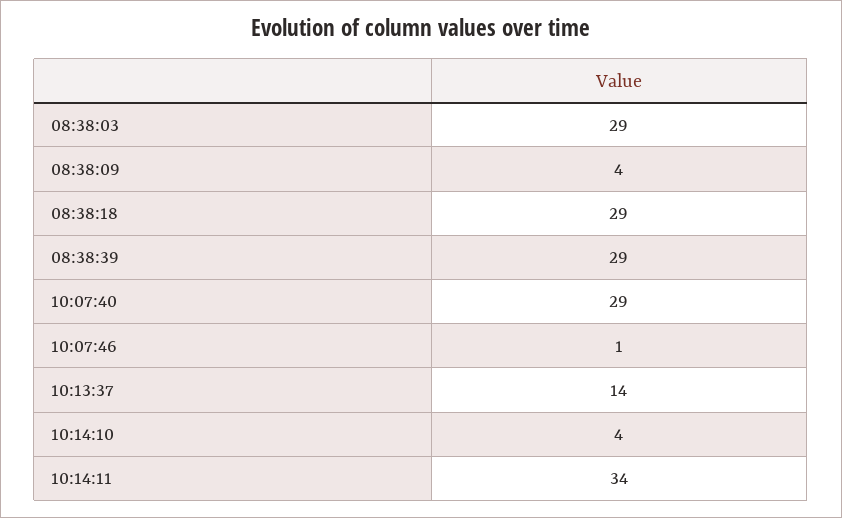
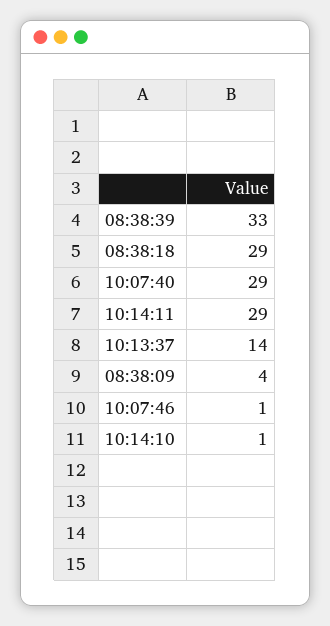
  {
-   "08:38:03": 29,
    "08:38:09": 4,
    "08:38:18": 29,
-   "08:38:39": 29,
+   "08:38:39": 33,
    "10:07:40": 29,
    "10:07:46": 1,
    "10:13:37": 14,
-   "10:14:10": 4,
+   "10:14:10": 1,
-   "10:14:11": 34
+   "10:14:11": 29
  }

